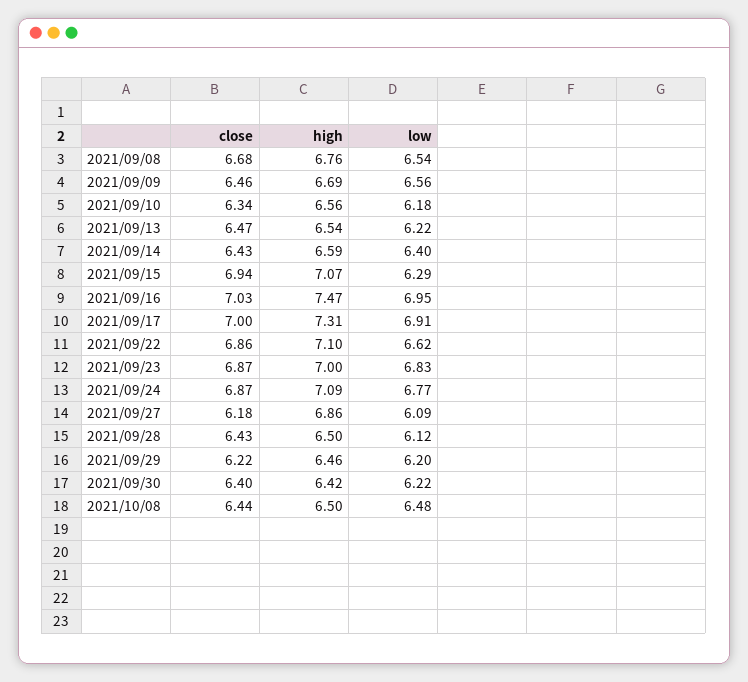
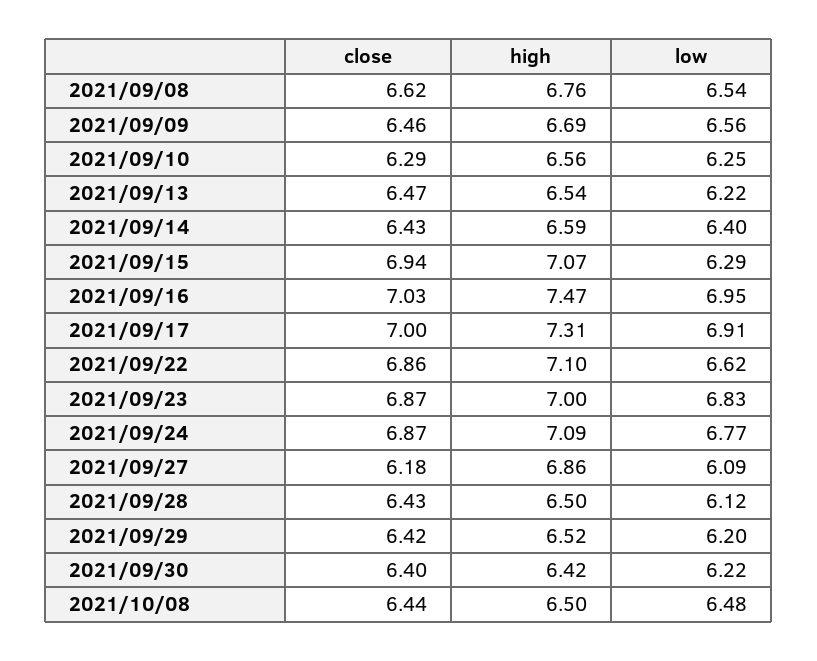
  {
    "close": {
-     "2021/09/08": 6.68,
+     "2021/09/08": 6.62,
      "2021/09/09": 6.46,
-     "2021/09/10": 6.34,
+     "2021/09/10": 6.29,
      "2021/09/13": 6.47,
      "2021/09/14": 6.43,
      "2021/09/15": 6.94,
      "2021/09/16": 7.03,
      "2021/09/17": 7,
      "2021/09/22": 6.86,
      "2021/09/23": 6.87,
      "2021/09/24": 6.87,
      "2021/09/27": 6.18,
      "2021/09/28": 6.43,
-     "2021/09/29": 6.22,
+     "2021/09/29": 6.42,
      "2021/09/30": 6.4,
      "2021/10/08": 6.44
    },
    "high": {
      "2021/09/08": 6.76,
      "2021/09/09": 6.69,
      "2021/09/10": 6.56,
      "2021/09/13": 6.54,
      "2021/09/14": 6.59,
      "2021/09/15": 7.07,
      "2021/09/16": 7.47,
      "2021/09/17": 7.31,
      "2021/09/22": 7.1,
      "2021/09/23": 7,
      "2021/09/24": 7.09,
      "2021/09/27": 6.86,
      "2021/09/28": 6.5,
-     "2021/09/29": 6.46,
+     "2021/09/29": 6.52,
      "2021/09/30": 6.42,
      "2021/10/08": 6.5
    },
    "low": {
      "2021/09/08": 6.54,
      "2021/09/09": 6.56,
-     "2021/09/10": 6.18,
+     "2021/09/10": 6.25,
      "2021/09/13": 6.22,
      "2021/09/14": 6.4,
      "2021/09/15": 6.29,
      "2021/09/16": 6.95,
      "2021/09/17": 6.91,
      "2021/09/22": 6.62,
      "2021/09/23": 6.83,
      "2021/09/24": 6.77,
      "2021/09/27": 6.09,
      "2021/09/28": 6.12,
      "2021/09/29": 6.2,
      "2021/09/30": 6.22,
      "2021/10/08": 6.48
    }
  }

